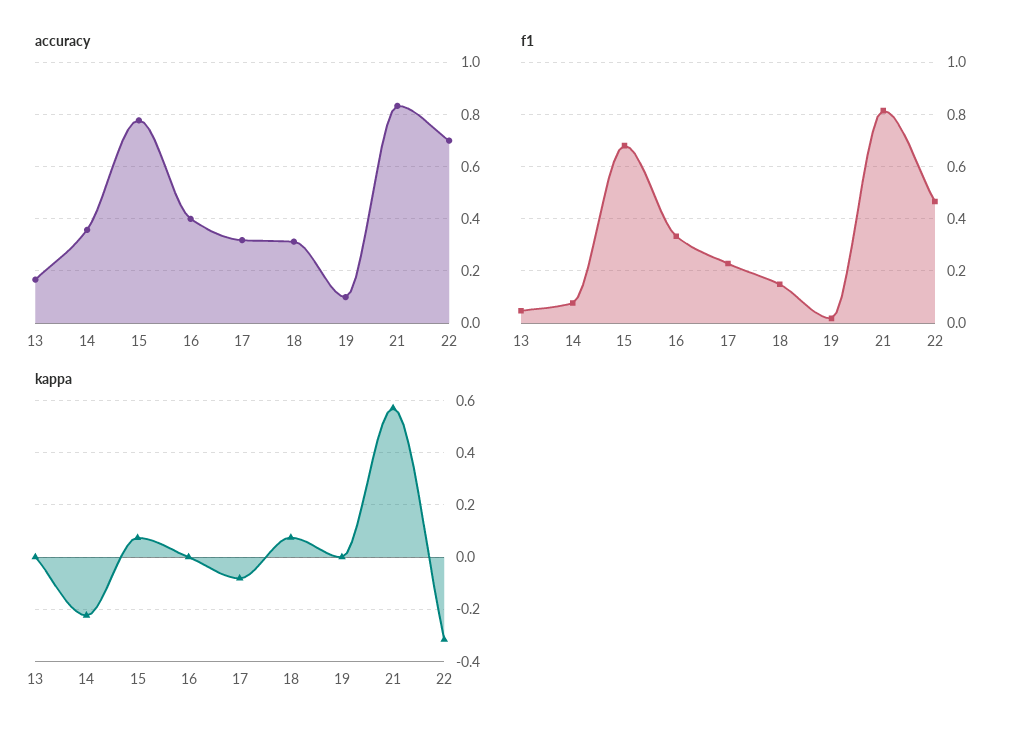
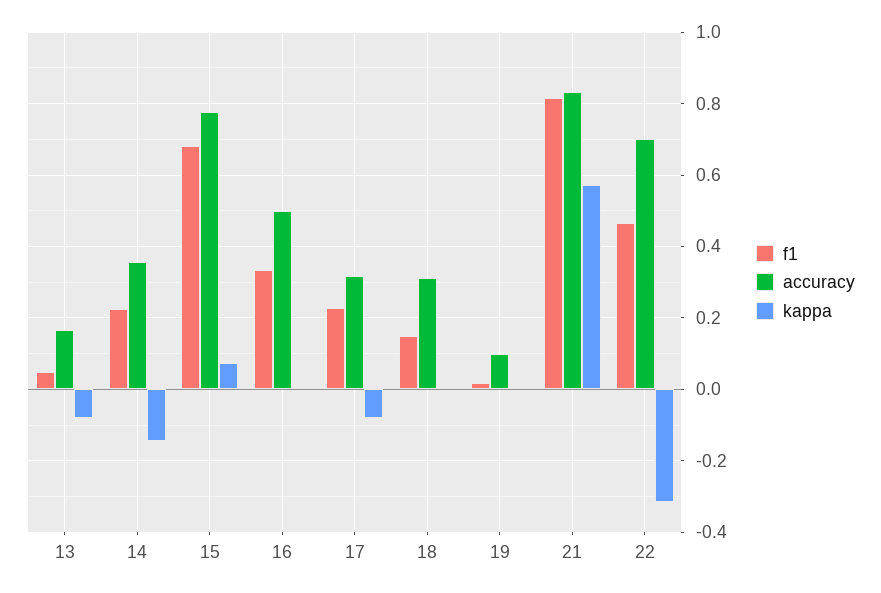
  {
    "accuracy": {
      "13": 0.16,
      "14": 0.36,
      "15": 0.78,
-     "16": 0.4,
+     "16": 0.5,
      "17": 0.32,
      "18": 0.32,
      "19": 0.1,
      "21": 0.84,
      "22": 0.7
    },
    "f1": {
      "13": 0.04,
-     "14": 0.075,
+     "14": 0.22,
      "15": 0.68,
      "16": 0.34,
      "17": 0.22,
      "18": 0.14,
      "19": 0.02,
      "21": 0.82,
      "22": 0.46
    },
    "kappa": {
-     "13": 0,
+     "13": -0.08,
-     "14": -0.225,
+     "14": -0.14,
      "15": 0.08,
      "16": 0,
      "17": -0.08,
-     "18": 0.075,
+     "18": 0,
      "19": 0,
      "21": 0.58,
      "22": -0.32
    }
  }

